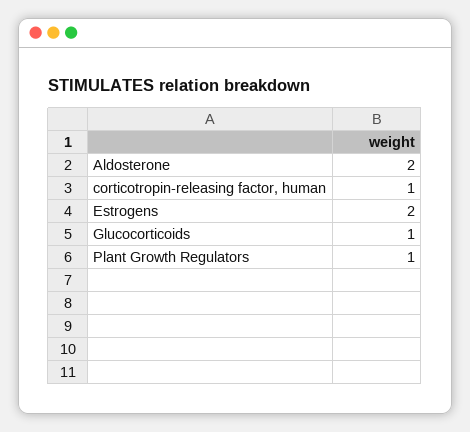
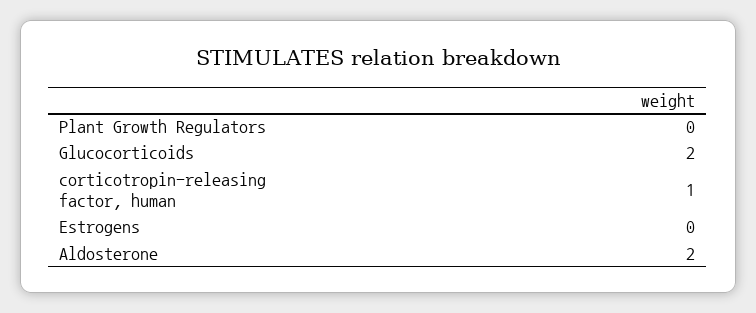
  {
    "Aldosterone": 2,
    "corticotropin-releasing factor, human": 1,
-   "Estrogens": 2,
+   "Estrogens": 0,
-   "Glucocorticoids": 1,
+   "Glucocorticoids": 2,
-   "Plant Growth Regulators": 1
+   "Plant Growth Regulators": 0
  }

